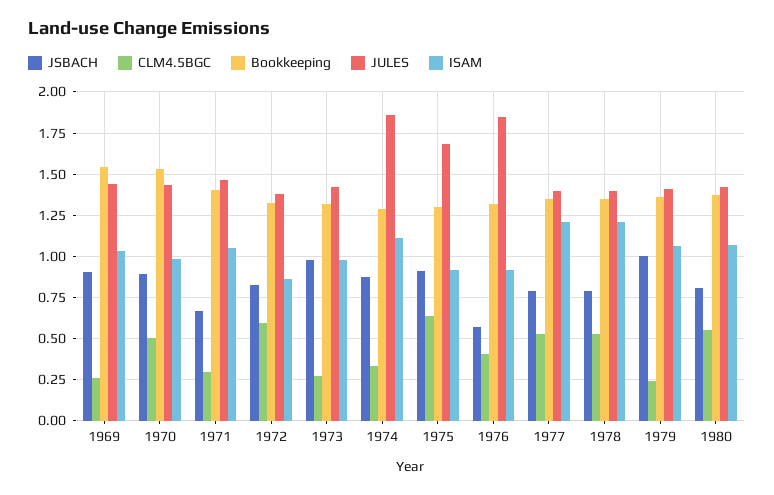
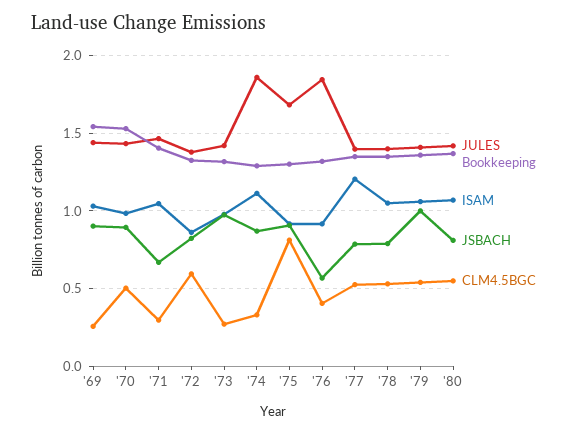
  {
    "JSBACH": {
      "1969": 0.9,
      "1970": 0.9,
      "1971": 0.65,
      "1972": 0.8,
      "1973": 1,
      "1974": 0.85,
      "1975": 0.9,
      "1976": 0.55,
      "1977": 0.8,
      "1978": 0.8,
      "1979": 1,
      "1980": 0.8
    },
    "CLM4.5BGC": {
      "1969": 0.25,
      "1970": 0.5,
      "1971": 0.3,
      "1972": 0.6,
      "1973": 0.25,
      "1974": 0.35,
-     "1975": 0.65,
+     "1975": 0.8,
      "1976": 0.4,
      "1977": 0.55,
      "1978": 0.55,
-     "1979": 0.25,
+     "1979": 0.55,
      "1980": 0.55
    },
    "Bookkeeping": {
      "1969": 1.55,
      "1970": 1.55,
      "1971": 1.4,
      "1972": 1.35,
      "1973": 1.3,
      "1974": 1.3,
      "1975": 1.3,
      "1976": 1.3,
      "1977": 1.35,
      "1978": 1.35,
      "1979": 1.35,
      "1980": 1.35
    },
    "JULES": {
      "1969": 1.45,
      "1970": 1.45,
      "1971": 1.45,
      "1972": 1.4,
      "1973": 1.4,
      "1974": 1.85,
      "1975": 1.7,
      "1976": 1.85,
      "1977": 1.4,
      "1978": 1.4,
      "1979": 1.4,
      "1980": 1.4
    },
    "ISAM": {
      "1969": 1.05,
      "1970": 1,
      "1971": 1.05,
      "1972": 0.85,
      "1973": 1,
      "1974": 1.1,
      "1975": 0.9,
      "1976": 0.9,
      "1977": 1.2,
-     "1978": 1.2,
+     "1978": 1.05,
      "1979": 1.05,
      "1980": 1.05
    }
  }

